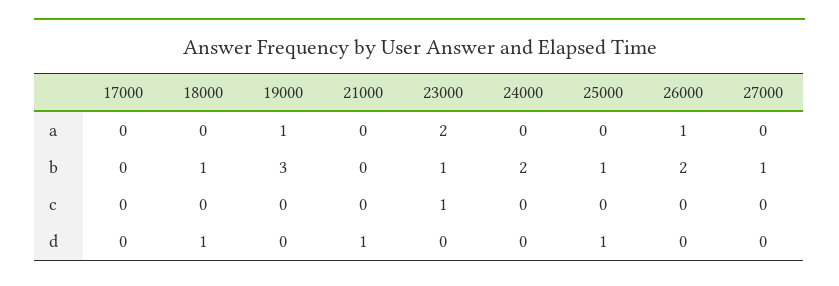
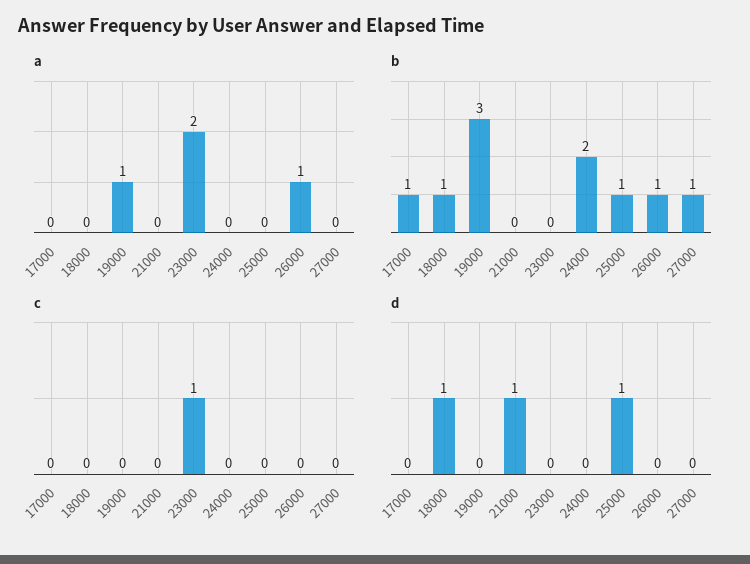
  {
    "a": {
      "17000": 0,
      "18000": 0,
      "19000": 1,
      "21000": 0,
      "23000": 2,
      "24000": 0,
      "25000": 0,
      "26000": 1,
      "27000": 0
    },
    "b": {
-     "17000": 0,
+     "17000": 1,
      "18000": 1,
      "19000": 3,
      "21000": 0,
-     "23000": 1,
+     "23000": 0,
      "24000": 2,
      "25000": 1,
-     "26000": 2,
+     "26000": 1,
      "27000": 1
    },
    "c": {
      "17000": 0,
      "18000": 0,
      "19000": 0,
      "21000": 0,
      "23000": 1,
      "24000": 0,
      "25000": 0,
      "26000": 0,
      "27000": 0
    },
    "d": {
      "17000": 0,
      "18000": 1,
      "19000": 0,
      "21000": 1,
      "23000": 0,
      "24000": 0,
      "25000": 1,
      "26000": 0,
      "27000": 0
    }
  }

